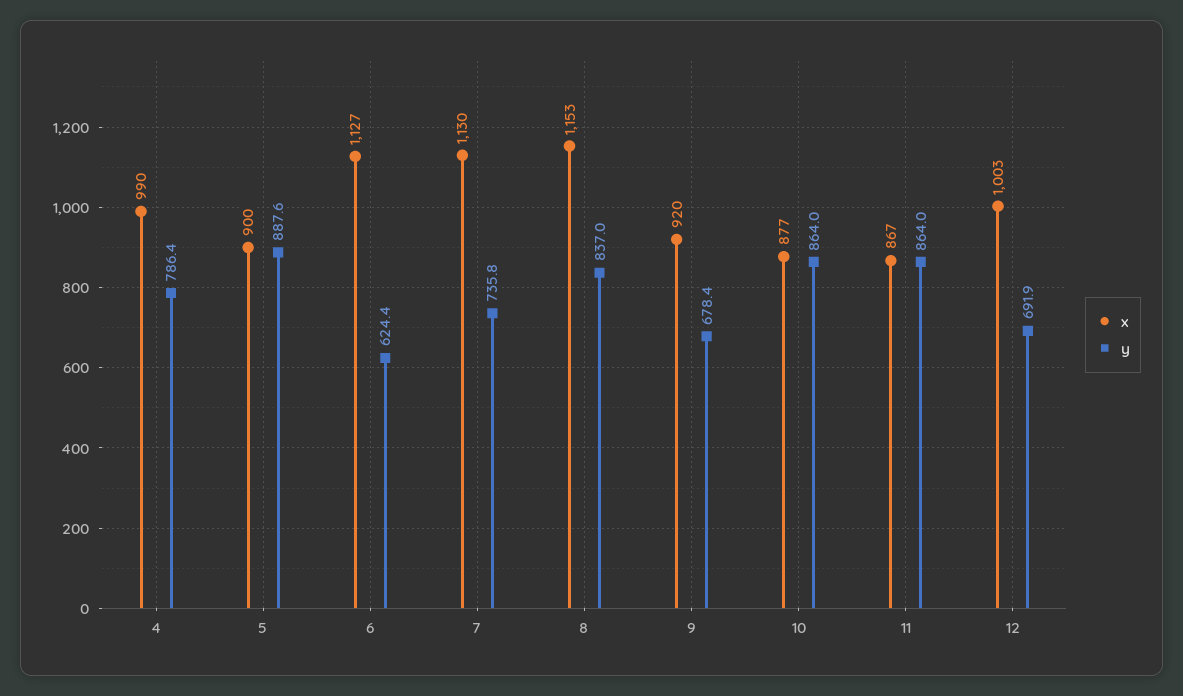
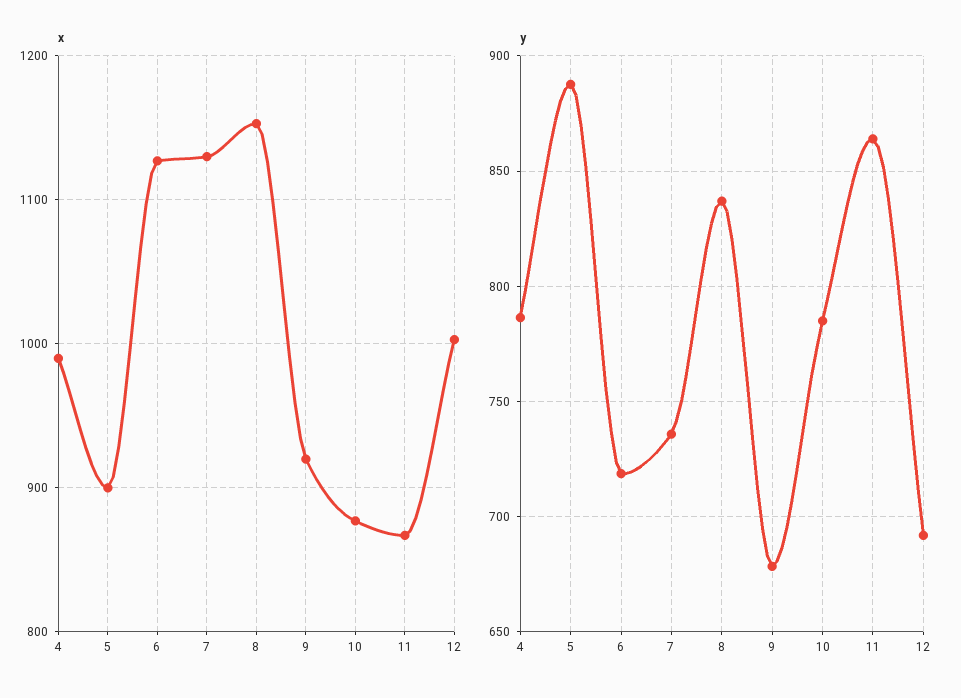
  {
    "x": {
      "4": 990,
      "5": 900,
      "6": 1127,
      "7": 1130,
      "8": 1153,
      "9": 920,
      "10": 877,
      "11": 867,
      "12": 1003
    },
    "y": {
      "4": 786.4,
      "5": 887.6,
-     "6": 624.4,
+     "6": 720,
      "7": 735.8,
      "8": 837,
      "9": 678.4,
-     "10": 864,
+     "10": 785,
      "11": 864,
      "12": 691.9
    }
  }

